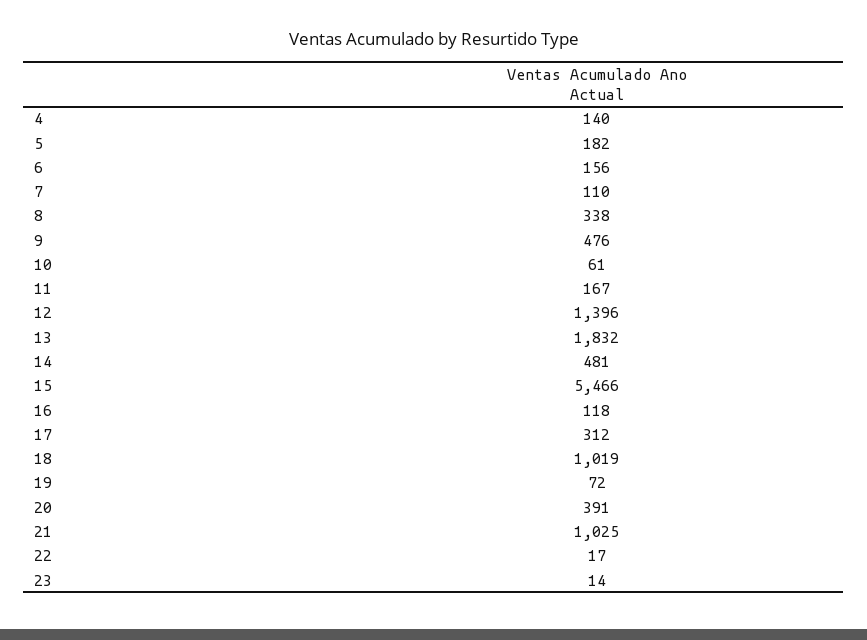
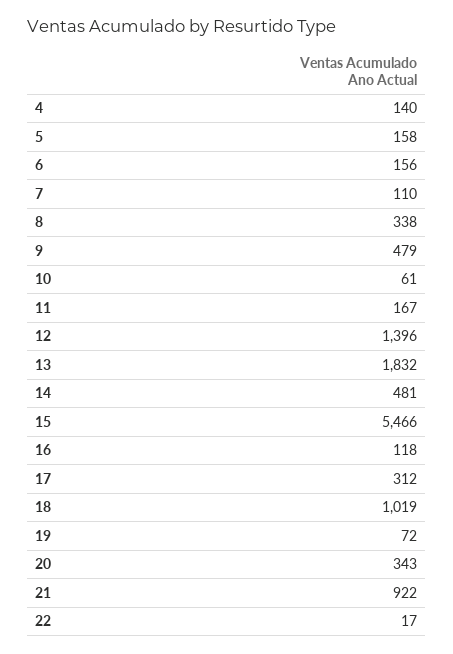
  {
    "4": 140,
-   "5": 182,
+   "5": 158,
    "6": 156,
    "7": 110,
    "8": 338,
-   "9": 476,
+   "9": 479,
    "10": 61,
    "11": 167,
    "12": 1396,
    "13": 1832,
    "14": 481,
    "15": 5466,
    "16": 118,
    "17": 312,
    "18": 1019,
    "19": 72,
-   "20": 391,
+   "20": 343,
-   "21": 1025,
+   "21": 922,
-   "22": 17,
+   "22": 17
-   "23": 14
  }

